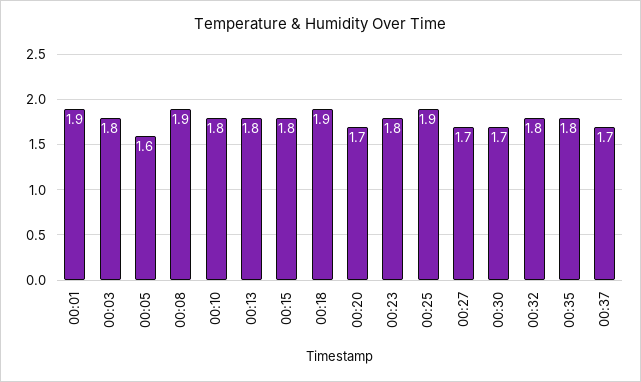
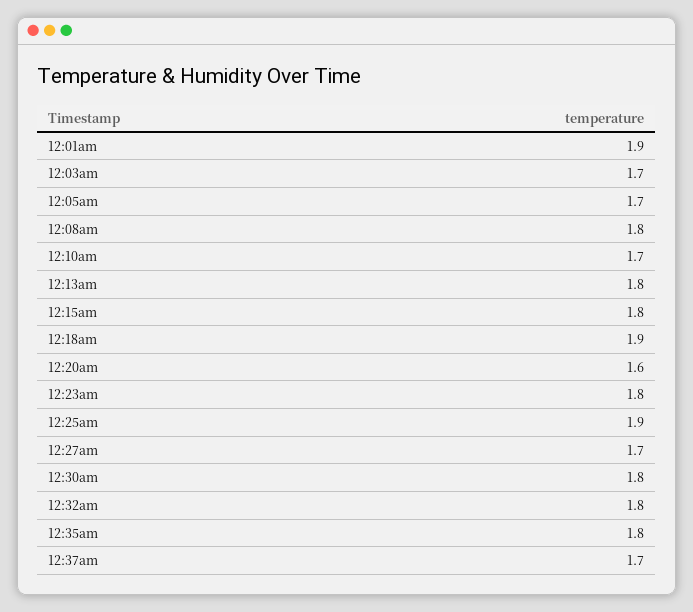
  {
    "00:01": 1.9,
-   "00:03": 1.8,
+   "00:03": 1.7,
-   "00:05": 1.6,
+   "00:05": 1.7,
-   "00:08": 1.9,
+   "00:08": 1.8,
-   "00:10": 1.8,
+   "00:10": 1.7,
    "00:13": 1.8,
    "00:15": 1.8,
    "00:18": 1.9,
-   "00:20": 1.7,
+   "00:20": 1.6,
    "00:23": 1.8,
    "00:25": 1.9,
    "00:27": 1.7,
-   "00:30": 1.7,
+   "00:30": 1.8,
    "00:32": 1.8,
    "00:35": 1.8,
    "00:37": 1.7
  }

